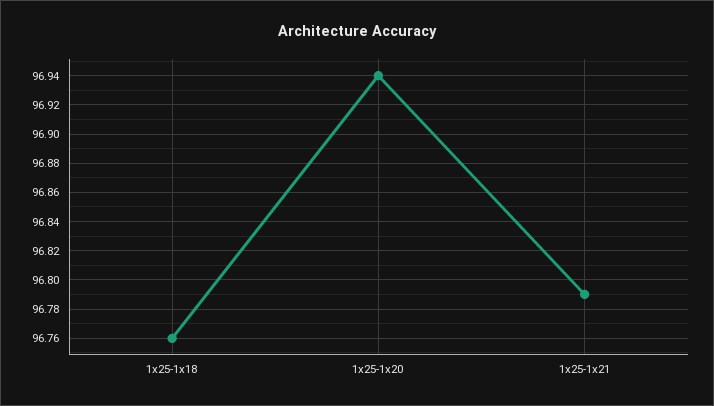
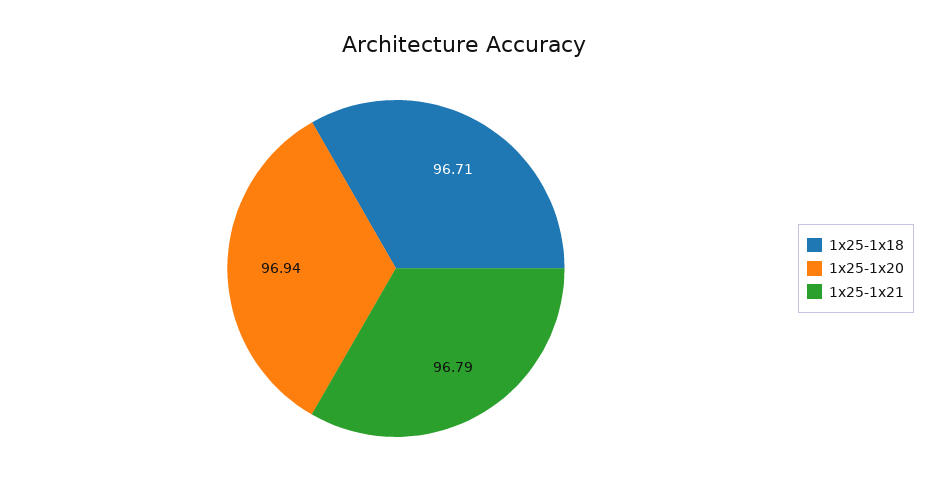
  {
-   "1x25-1x18": 96.76,
+   "1x25-1x18": 96.71,
    "1x25-1x20": 96.94,
    "1x25-1x21": 96.79
  }

